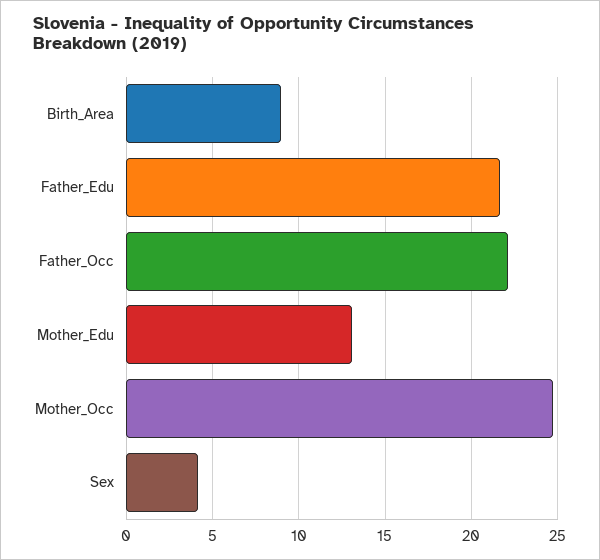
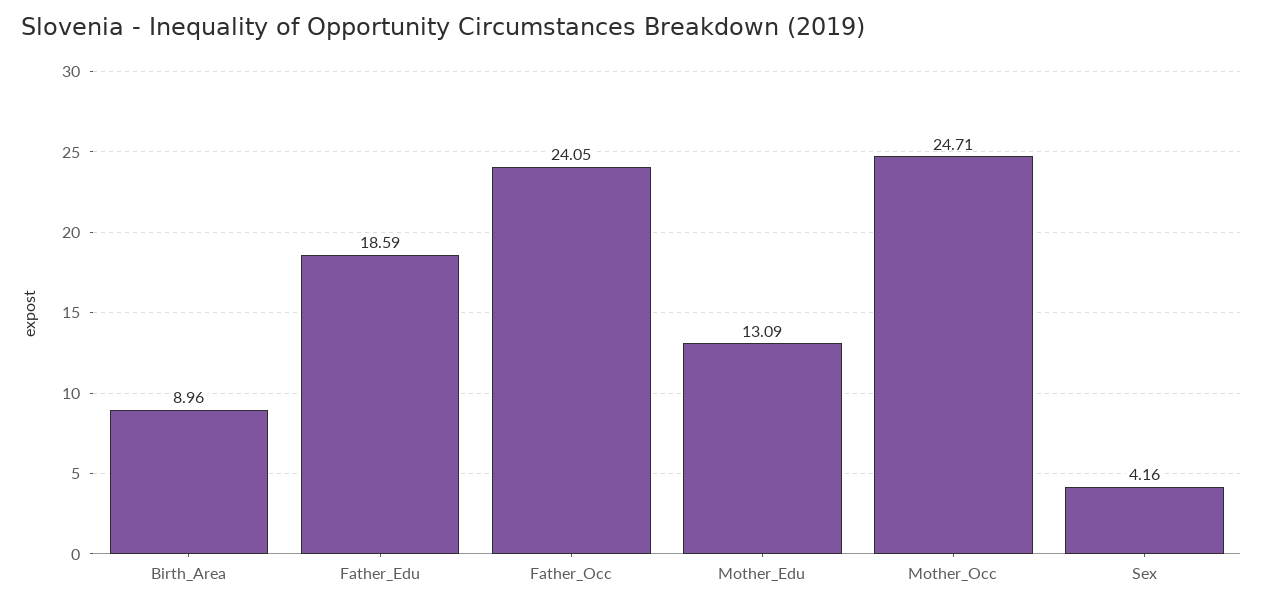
  {
    "Birth_Area": 8.96,
-   "Father_Edu": 21.5,
+   "Father_Edu": 18.59,
-   "Father_Occ": 22,
+   "Father_Occ": 24.05,
    "Mother_Edu": 13.09,
    "Mother_Occ": 24.71,
    "Sex": 4.16
  }

